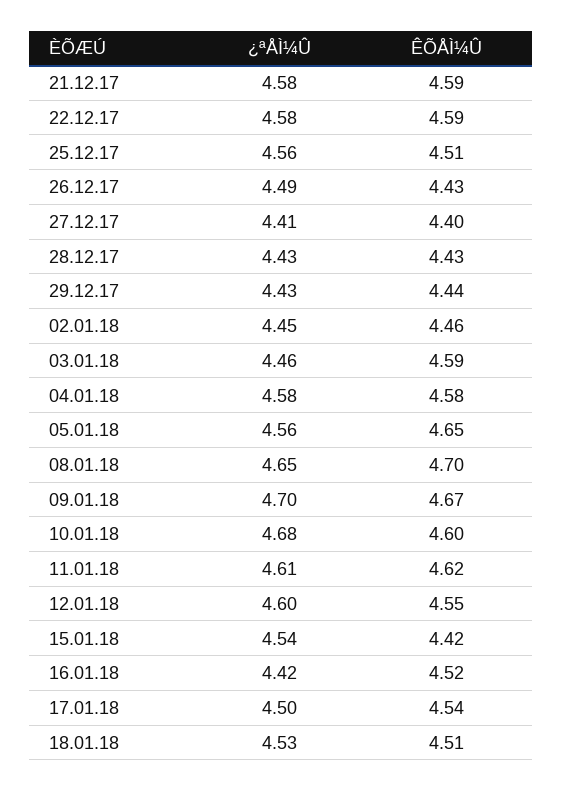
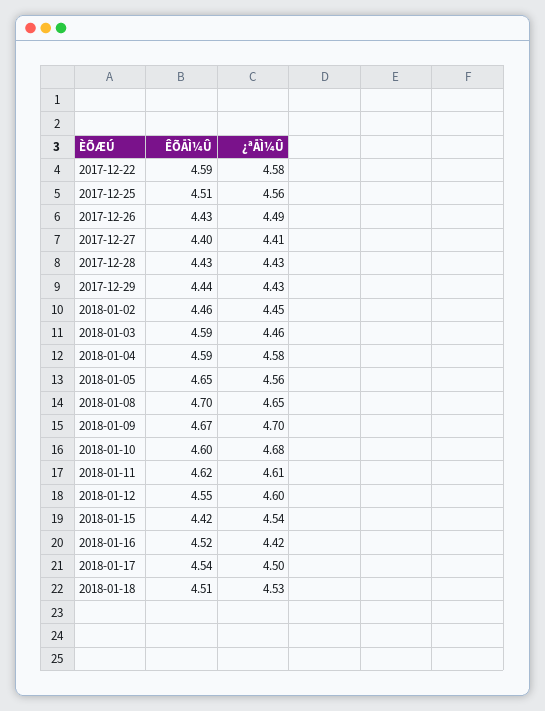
  {
    "¿ªÅÌ¼Û": {
-     "21.12.17": 4.58,
      "22.12.17": 4.58,
      "25.12.17": 4.56,
      "26.12.17": 4.49,
      "27.12.17": 4.41,
      "28.12.17": 4.43,
      "29.12.17": 4.43,
      "02.01.18": 4.45,
      "03.01.18": 4.46,
      "04.01.18": 4.58,
      "05.01.18": 4.56,
      "08.01.18": 4.65,
      "09.01.18": 4.7,
      "10.01.18": 4.68,
      "11.01.18": 4.61,
      "12.01.18": 4.6,
      "15.01.18": 4.54,
      "16.01.18": 4.42,
      "17.01.18": 4.5,
      "18.01.18": 4.53
    },
    "ÊÕÅÌ¼Û": {
-     "21.12.17": 4.59,
      "22.12.17": 4.59,
      "25.12.17": 4.51,
      "26.12.17": 4.43,
      "27.12.17": 4.4,
      "28.12.17": 4.43,
      "29.12.17": 4.44,
      "02.01.18": 4.46,
      "03.01.18": 4.59,
-     "04.01.18": 4.58,
+     "04.01.18": 4.59,
      "05.01.18": 4.65,
      "08.01.18": 4.7,
      "09.01.18": 4.67,
      "10.01.18": 4.6,
      "11.01.18": 4.62,
      "12.01.18": 4.55,
      "15.01.18": 4.42,
      "16.01.18": 4.52,
      "17.01.18": 4.54,
      "18.01.18": 4.51
    }
  }

